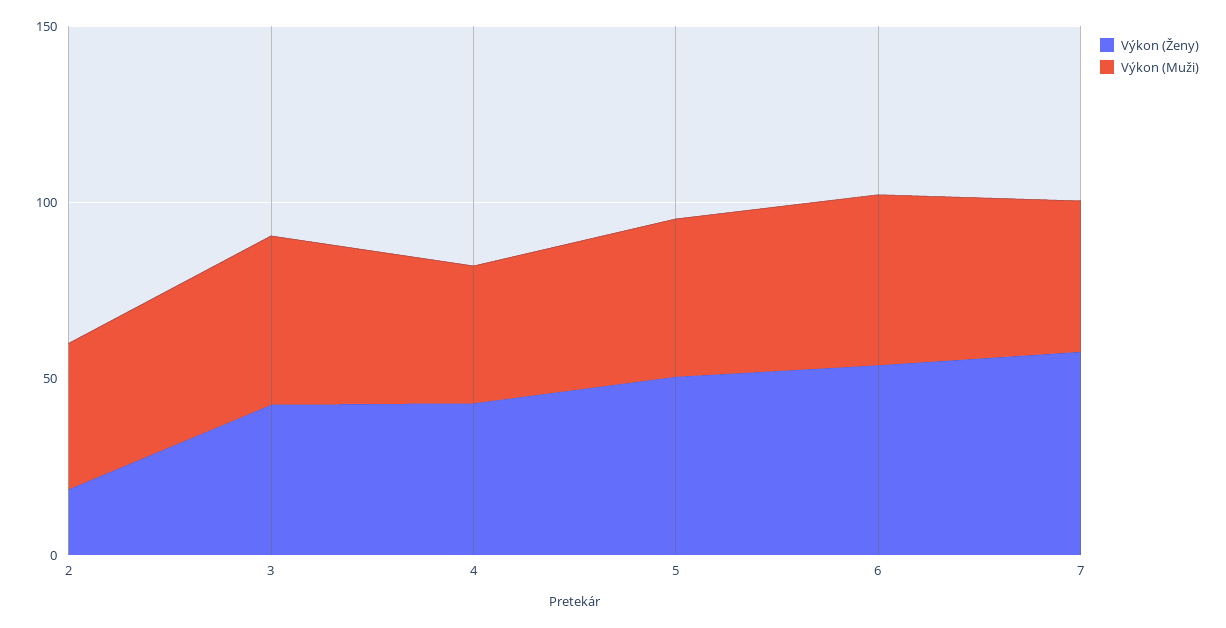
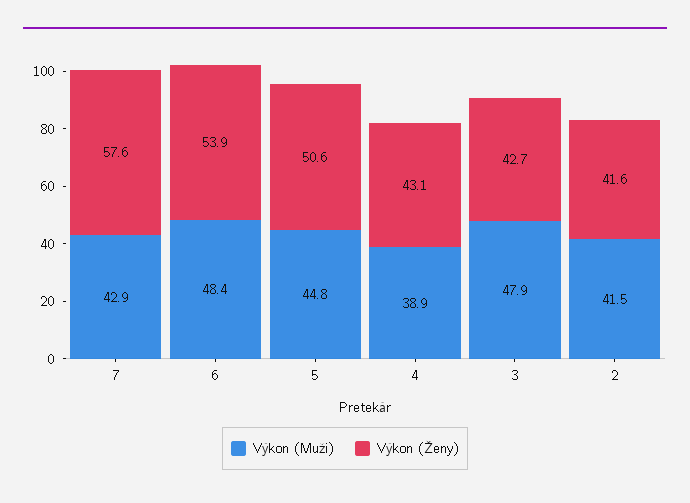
  {
    "Výkon (Ženy)": {
-     "2": 20,
+     "2": 41.6,
      "3": 42.7,
      "4": 43.1,
      "5": 50.6,
      "6": 53.9,
      "7": 57.6
    },
    "Výkon (Muži)": {
      "2": 41.5,
      "3": 47.9,
      "4": 38.9,
      "5": 44.8,
      "6": 48.4,
      "7": 42.9
    }
  }

